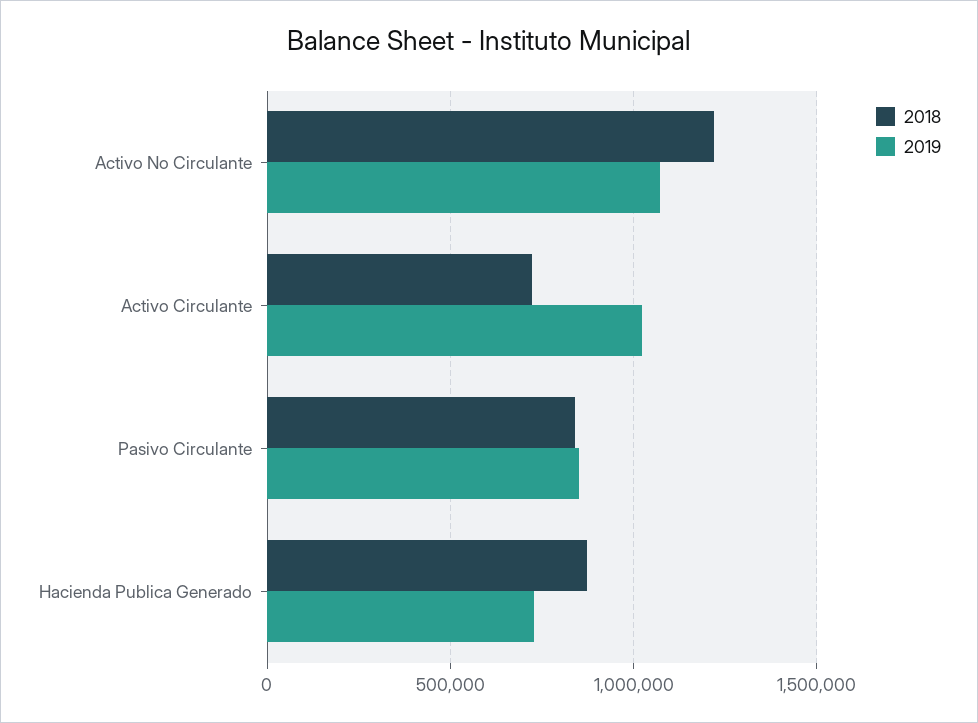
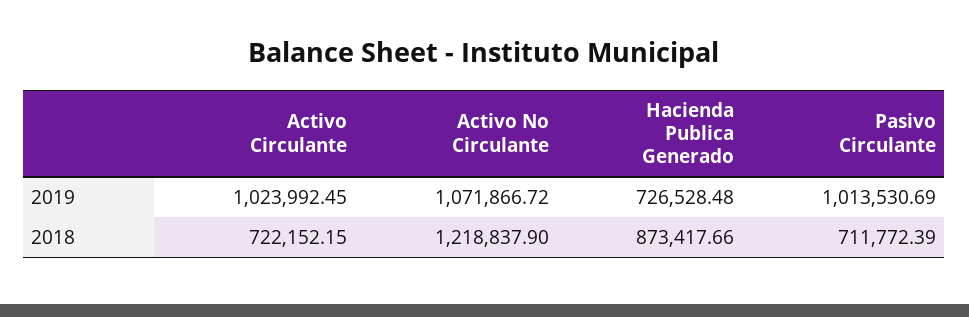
  {
    "2018": {
      "Activo No Circulante": 1218837.9,
      "Activo Circulante": 722152.15,
-     "Pasivo Circulante": 850000,
+     "Pasivo Circulante": 711772.39,
      "Hacienda Publica Generado": 873417.66
    },
    "2019": {
      "Activo No Circulante": 1071866.72,
      "Activo Circulante": 1023992.45,
-     "Pasivo Circulante": 850000,
+     "Pasivo Circulante": 1013530.69,
      "Hacienda Publica Generado": 726528.48
    }
  }

